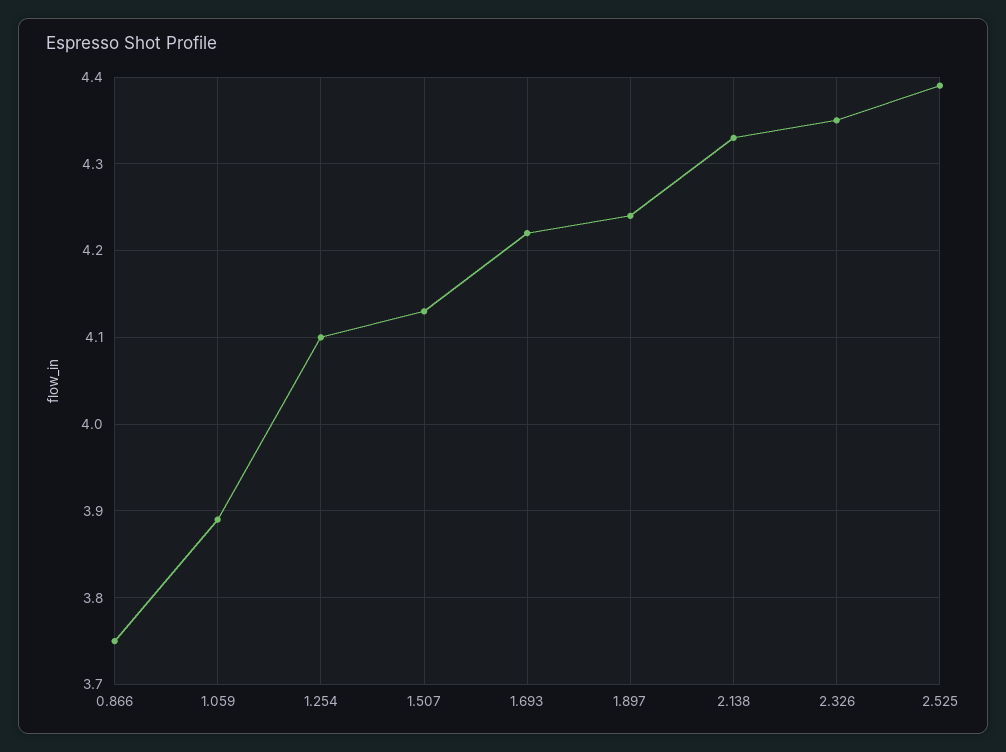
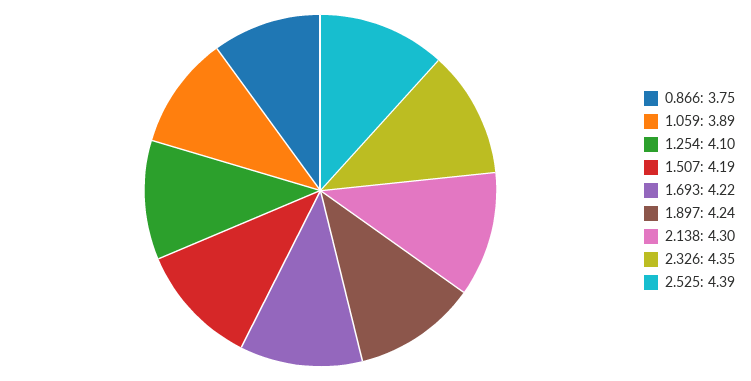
  {
    "0.866": 3.75,
    "1.059": 3.89,
    "1.254": 4.1,
-   "1.507": 4.13,
+   "1.507": 4.19,
    "1.693": 4.22,
    "1.897": 4.24,
-   "2.138": 4.33,
+   "2.138": 4.3,
    "2.326": 4.35,
    "2.525": 4.39
  }

